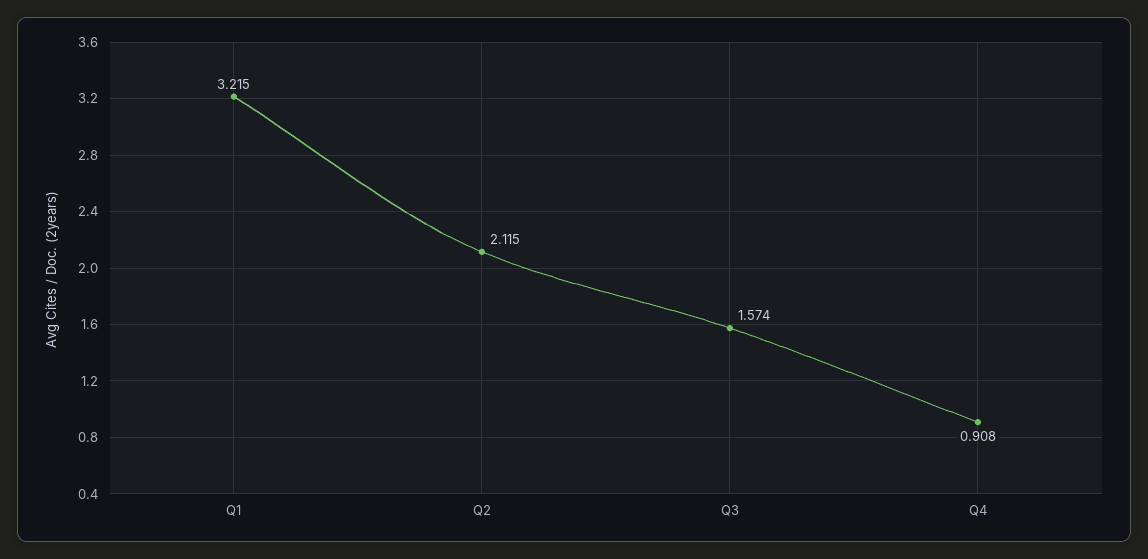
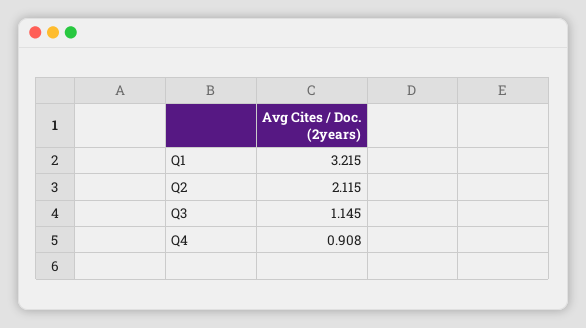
  {
    "Q1": 3.215,
    "Q2": 2.115,
-   "Q3": 1.574,
+   "Q3": 1.145,
    "Q4": 0.908
  }

